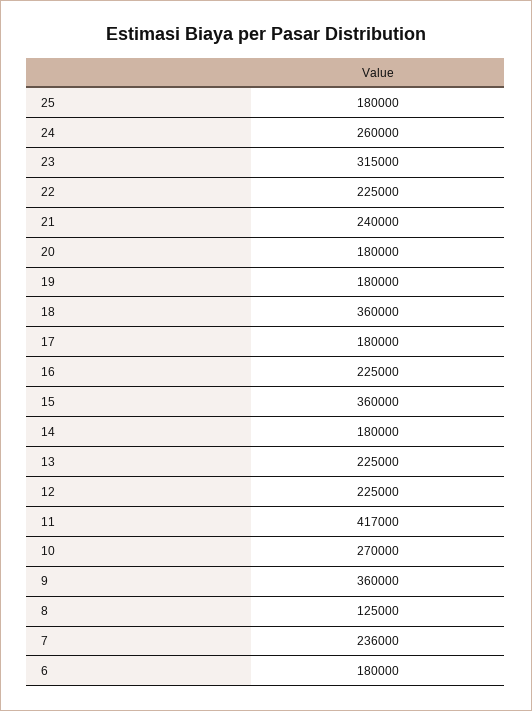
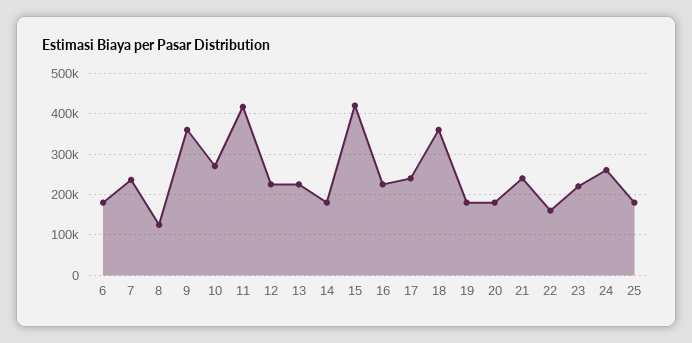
  {
    "25": 180000,
    "24": 260000,
-   "23": 315000,
+   "23": 220000,
-   "22": 225000,
+   "22": 160000,
    "21": 240000,
    "20": 180000,
    "19": 180000,
    "18": 360000,
-   "17": 180000,
+   "17": 240000,
    "16": 225000,
-   "15": 360000,
+   "15": 420000,
    "14": 180000,
    "13": 225000,
    "12": 225000,
    "11": 417000,
    "10": 270000,
    "9": 360000,
    "8": 125000,
    "7": 236000,
    "6": 180000
  }

